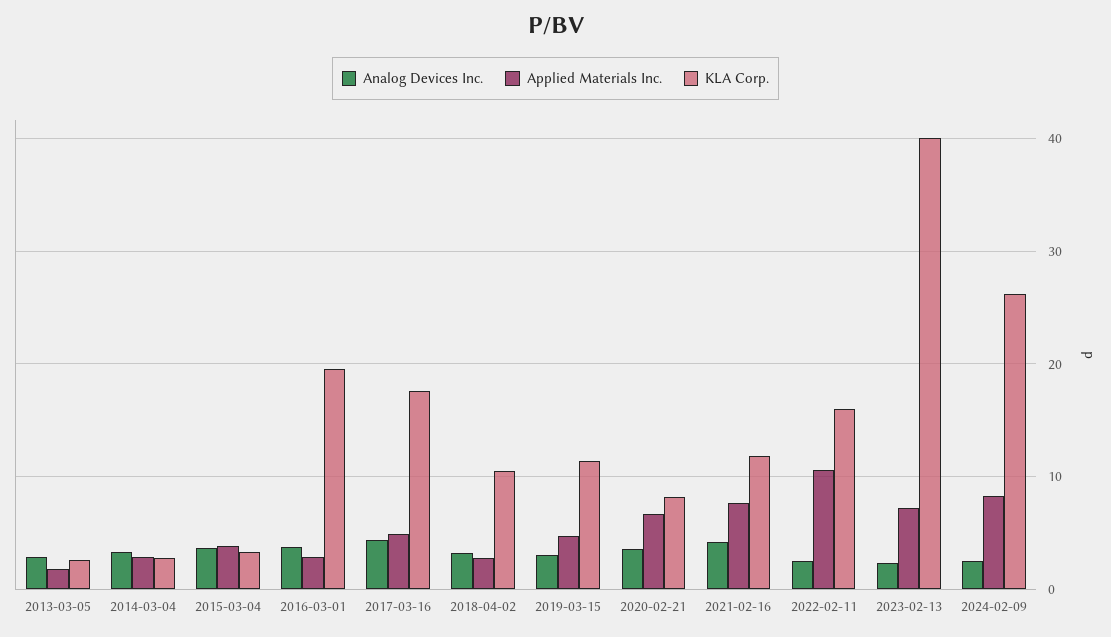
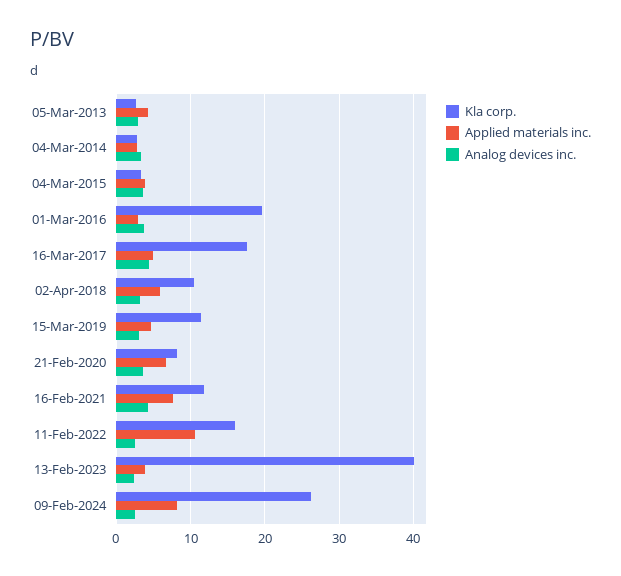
  {
    "Analog Devices Inc.": {
      "2013-03-05": 3,
      "2014-03-04": 3,
      "2015-03-04": 4,
      "2016-03-01": 4,
      "2017-03-16": 4,
      "2018-04-02": 3,
      "2019-03-15": 3,
      "2020-02-21": 4,
      "2021-02-16": 4,
      "2022-02-11": 3,
      "2023-02-13": 2,
      "2024-02-09": 3
    },
    "Applied Materials Inc.": {
-     "2013-03-05": 2,
+     "2013-03-05": 4,
      "2014-03-04": 3,
      "2015-03-04": 4,
      "2016-03-01": 3,
      "2017-03-16": 5,
-     "2018-04-02": 3,
+     "2018-04-02": 6,
      "2019-03-15": 5,
      "2020-02-21": 7,
      "2021-02-16": 8,
      "2022-02-11": 11,
-     "2023-02-13": 7,
+     "2023-02-13": 4,
      "2024-02-09": 8
    },
    "KLA Corp.": {
      "2013-03-05": 3,
      "2014-03-04": 3,
      "2015-03-04": 3,
      "2016-03-01": 20,
      "2017-03-16": 18,
      "2018-04-02": 11,
      "2019-03-15": 11,
      "2020-02-21": 8,
      "2021-02-16": 12,
      "2022-02-11": 16,
      "2023-02-13": 40,
      "2024-02-09": 26
    }
  }

